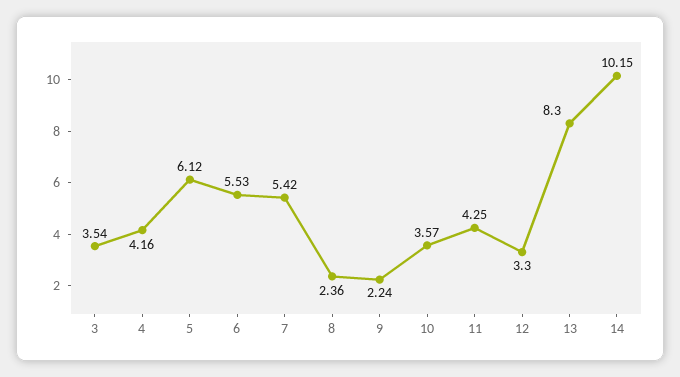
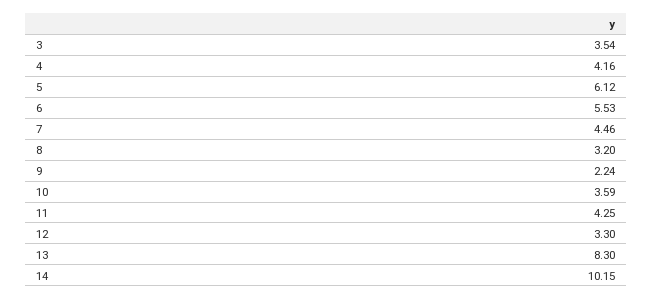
  {
    "3": 3.54,
    "4": 4.16,
    "5": 6.12,
    "6": 5.53,
-   "7": 5.42,
+   "7": 4.46,
-   "8": 2.36,
+   "8": 3.2,
    "9": 2.24,
-   "10": 3.57,
+   "10": 3.59,
    "11": 4.25,
    "12": 3.3,
    "13": 8.3,
    "14": 10.15
  }

